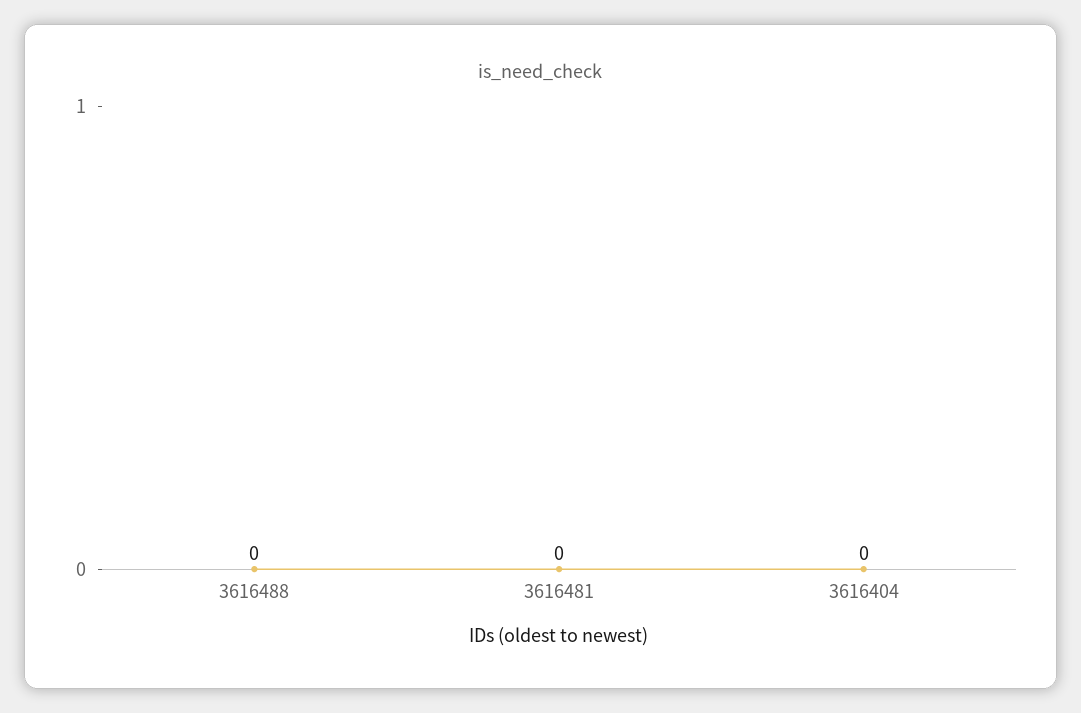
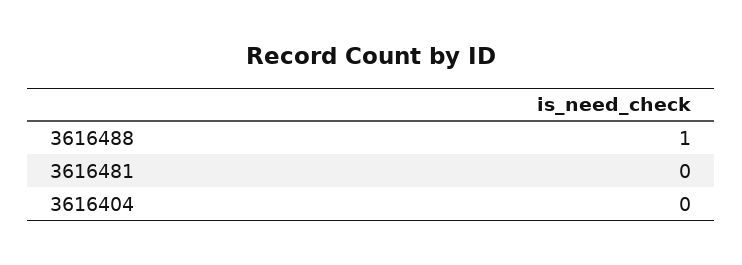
  {
-   "3616488": 0,
+   "3616488": 1,
    "3616481": 0,
    "3616404": 0
  }

